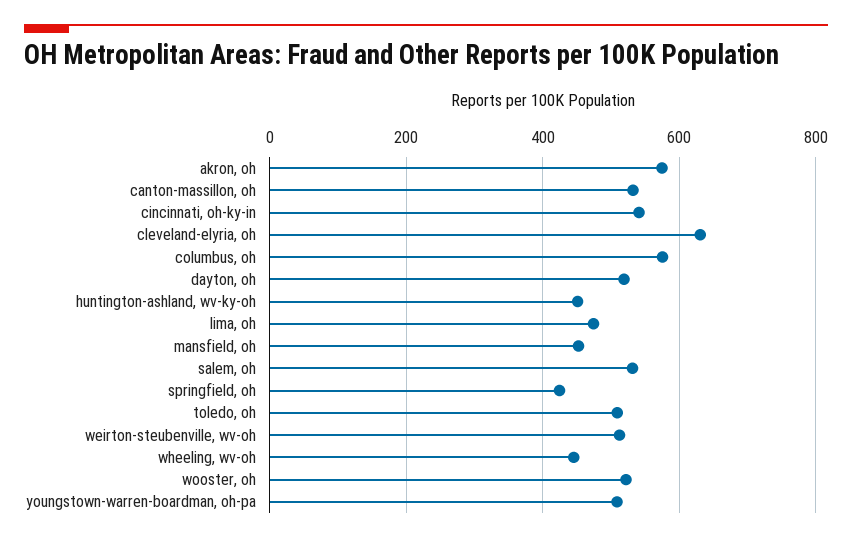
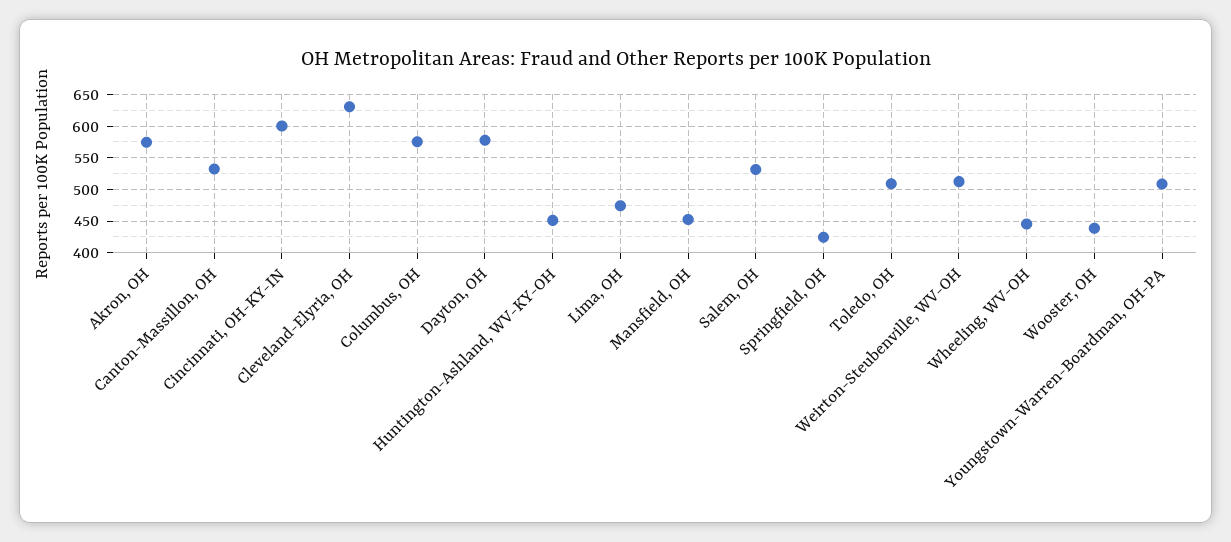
  {
    "akron, oh": 570,
    "canton-massillon, oh": 530,
-   "cincinnati, oh-ky-in": 540,
+   "cincinnati, oh-ky-in": 600,
    "cleveland-elyria, oh": 630,
    "columbus, oh": 580,
-   "dayton, oh": 520,
+   "dayton, oh": 580,
    "huntington-ashland, wv-ky-oh": 450,
    "lima, oh": 470,
    "mansfield, oh": 450,
    "salem, oh": 530,
    "springfield, oh": 420,
    "toledo, oh": 510,
    "weirton-steubenville, wv-oh": 510,
    "wheeling, wv-oh": 450,
-   "wooster, oh": 520,
+   "wooster, oh": 440,
    "youngstown-warren-boardman, oh-pa": 510
  }

